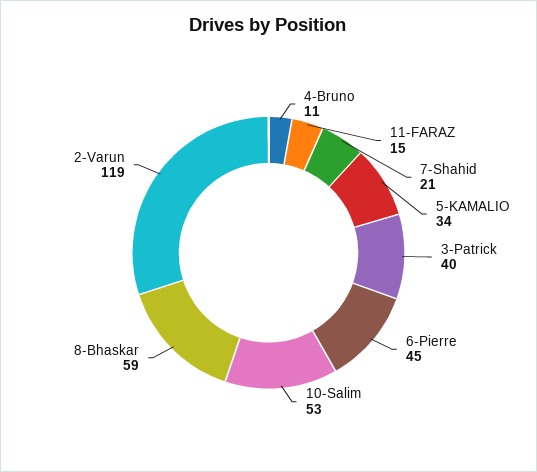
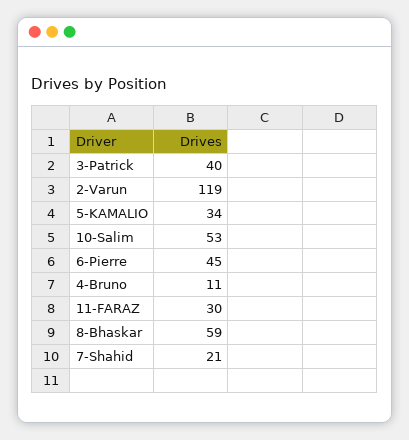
  {
    "4-Bruno": 11,
-   "11-FARAZ": 15,
+   "11-FARAZ": 30,
    "7-Shahid": 21,
    "5-KAMALIO": 34,
    "3-Patrick": 40,
    "6-Pierre": 45,
    "10-Salim": 53,
    "8-Bhaskar": 59,
    "2-Varun": 119
  }

